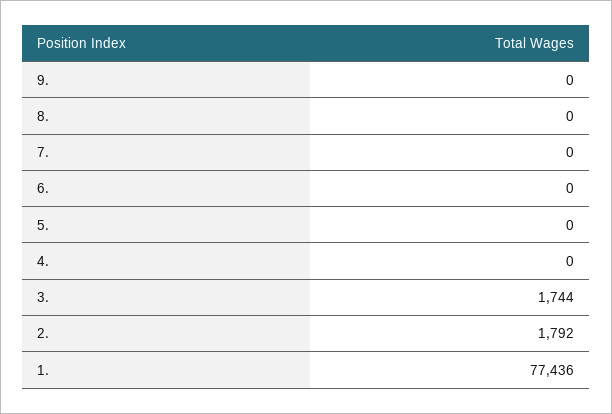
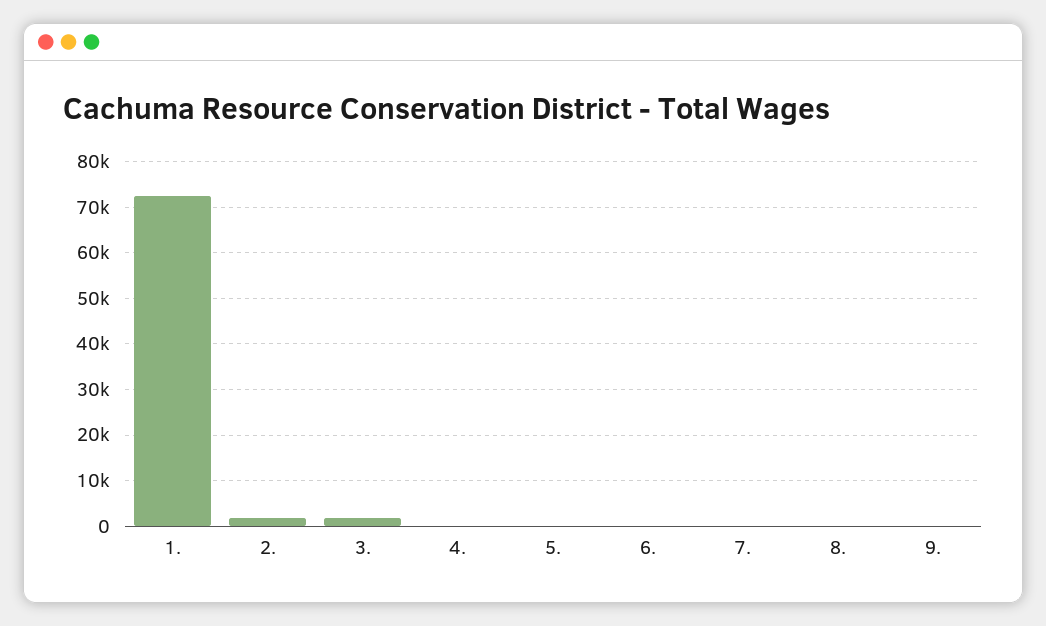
  {
    "9.": 0,
    "8.": 0,
    "7.": 0,
    "6.": 0,
    "5.": 0,
    "4.": 0,
    "3.": 1744,
    "2.": 1792,
-   "1.": 77436
+   "1.": 72000
  }

